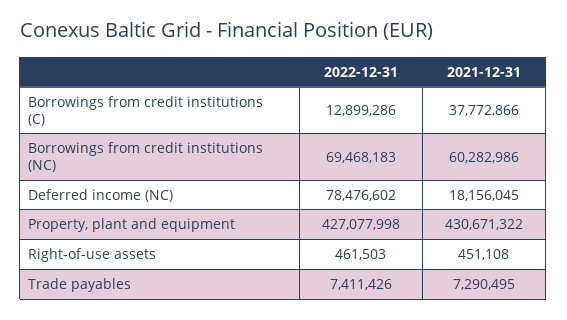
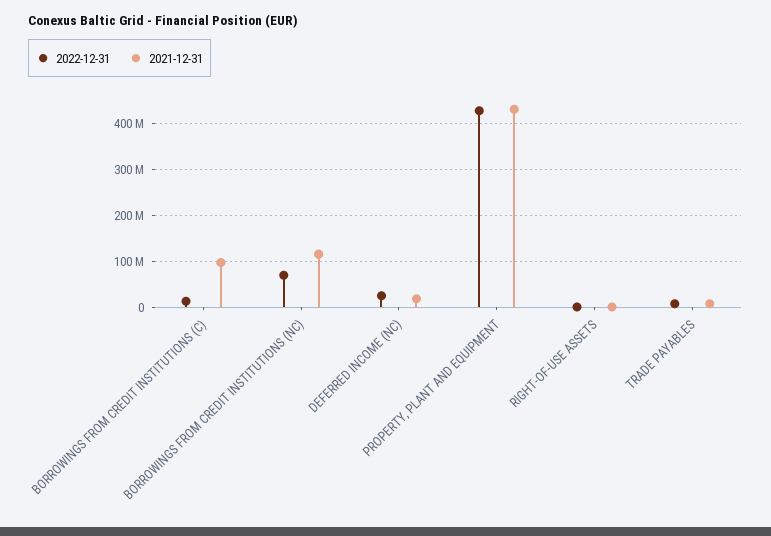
  {
    "2022-12-31": {
      "Borrowings from credit institutions (C)": 12899286,
      "Borrowings from credit institutions (NC)": 69468183,
-     "Deferred income (NC)": 78476602,
+     "Deferred income (NC)": 20000000,
      "Property, plant and equipment": 427077998,
      "Right-of-use assets": 461503,
      "Trade payables": 7411426
    },
    "2021-12-31": {
-     "Borrowings from credit institutions (C)": 37772866,
+     "Borrowings from credit institutions (C)": 100000000,
-     "Borrowings from credit institutions (NC)": 60282986,
+     "Borrowings from credit institutions (NC)": 120000000,
      "Deferred income (NC)": 18156045,
      "Property, plant and equipment": 430671322,
      "Right-of-use assets": 451108,
      "Trade payables": 7290495
    }
  }

